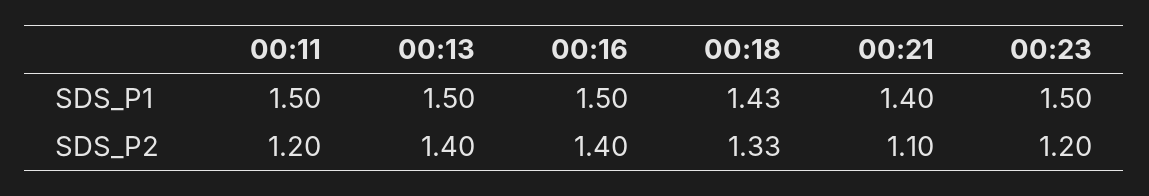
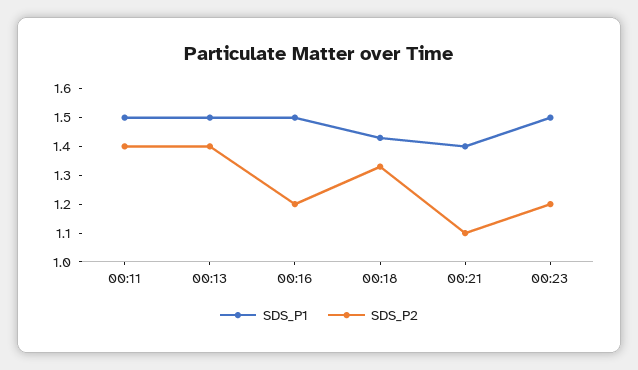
  {
    "SDS_P1": {
      "00:11": 1.5,
      "00:13": 1.5,
      "00:16": 1.5,
      "00:18": 1.43,
      "00:21": 1.4,
      "00:23": 1.5
    },
    "SDS_P2": {
-     "00:11": 1.2,
+     "00:11": 1.4,
      "00:13": 1.4,
-     "00:16": 1.4,
+     "00:16": 1.2,
      "00:18": 1.33,
      "00:21": 1.1,
      "00:23": 1.2
    }
  }

